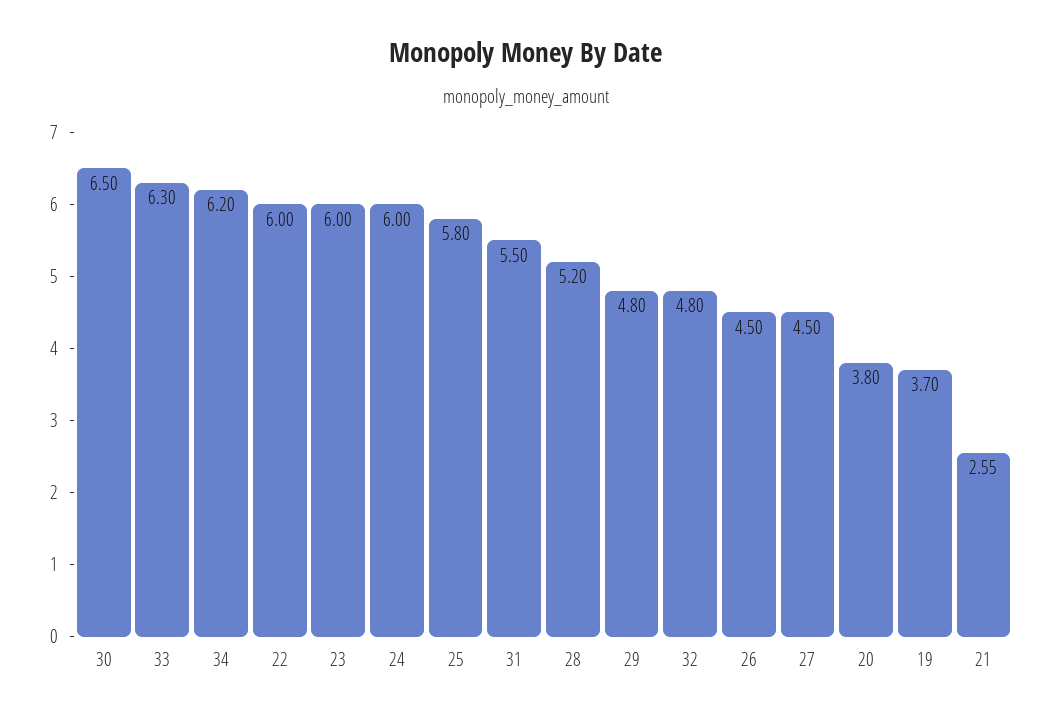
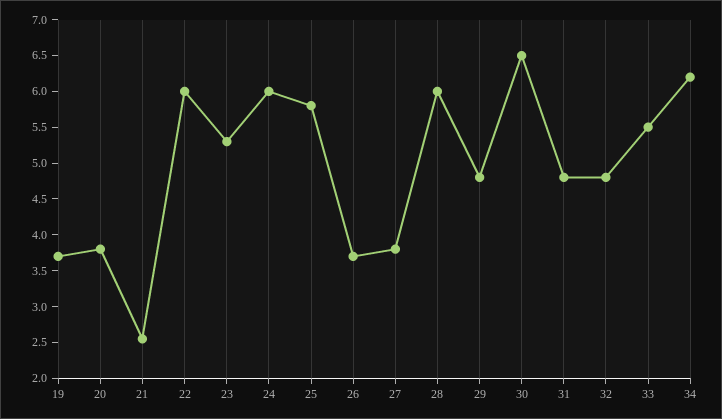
  {
    "30": 6.5,
-   "33": 6.3,
+   "33": 5.5,
    "34": 6.2,
    "22": 6,
-   "23": 6,
+   "23": 5.25,
    "24": 6,
    "25": 5.8,
-   "31": 5.5,
+   "31": 4.75,
-   "28": 5.2,
+   "28": 6,
    "29": 4.8,
    "32": 4.8,
-   "26": 4.5,
+   "26": 3.75,
-   "27": 4.5,
+   "27": 3.75,
    "20": 3.8,
    "19": 3.7,
    "21": 2.55
  }

